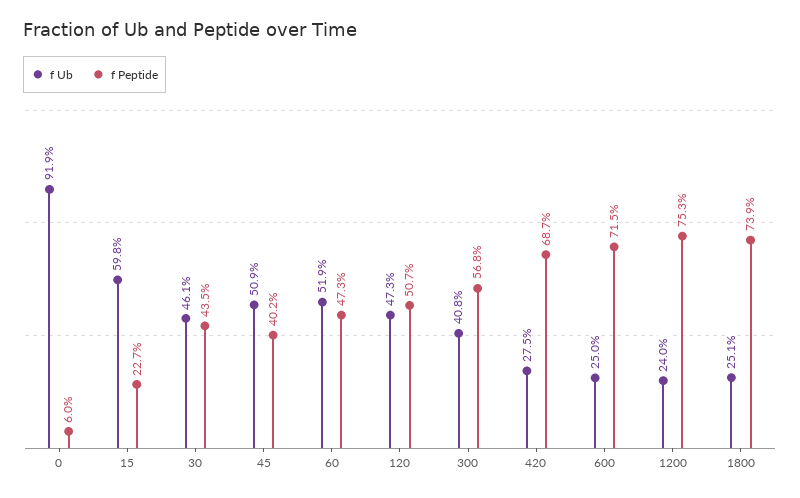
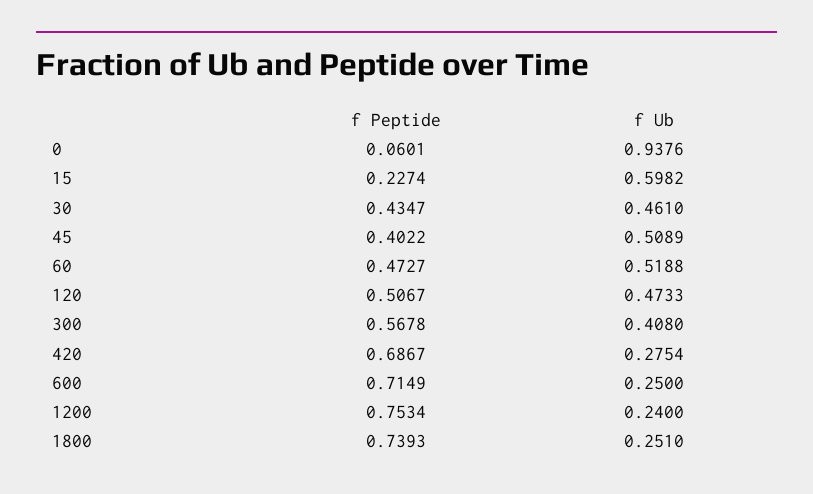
  {
    "f Ub": {
-     "0": 0.919,
+     "0": 0.9376,
      "15": 0.5982,
      "30": 0.461,
      "45": 0.5089,
      "60": 0.5188,
      "120": 0.4733,
      "300": 0.408,
      "420": 0.2754,
      "600": 0.25,
      "1200": 0.24,
      "1800": 0.251
    },
    "f Peptide": {
      "0": 0.0601,
      "15": 0.2274,
      "30": 0.4347,
      "45": 0.4022,
      "60": 0.4727,
      "120": 0.5067,
      "300": 0.5678,
      "420": 0.6867,
      "600": 0.7149,
      "1200": 0.7534,
      "1800": 0.7393
    }
  }

